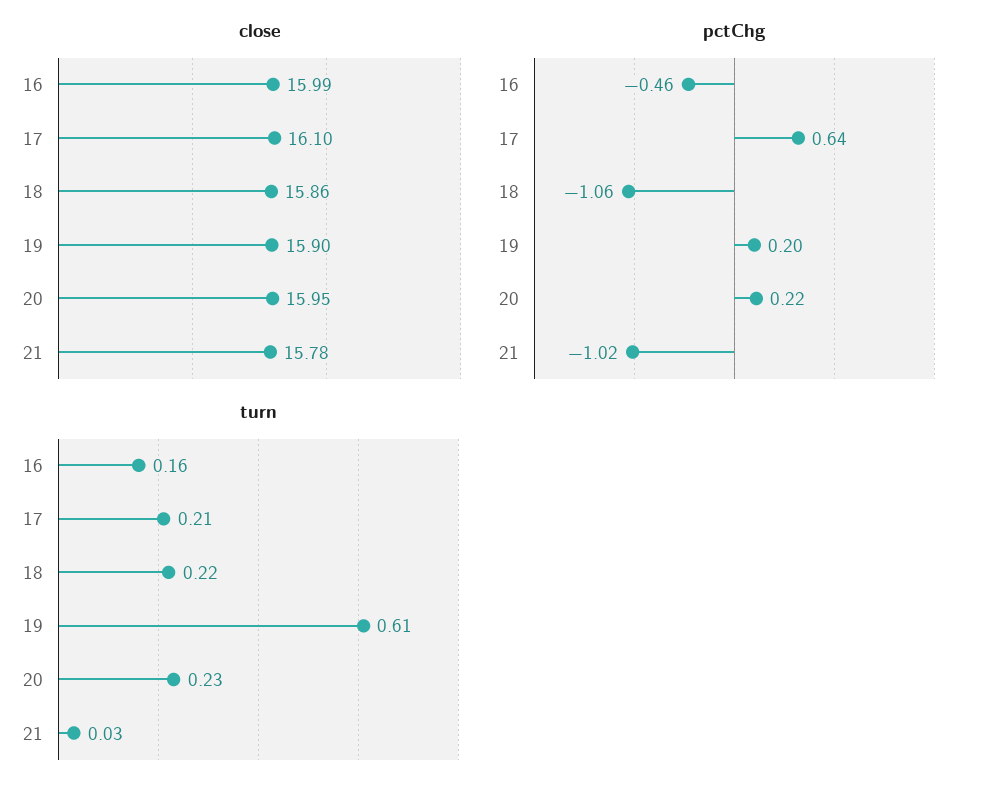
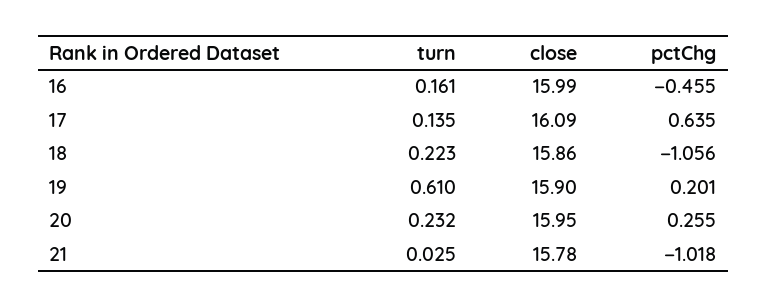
  {
    "close": {
      "16": 15.99,
-     "17": 16.1,
+     "17": 16.09,
      "18": 15.86,
      "19": 15.9,
      "20": 15.95,
      "21": 15.78
    },
    "pctChg": {
      "16": -0.455,
      "17": 0.635,
      "18": -1.056,
      "19": 0.201,
-     "20": 0.22,
+     "20": 0.255,
      "21": -1.018
    },
    "turn": {
      "16": 0.161,
-     "17": 0.21,
+     "17": 0.135,
      "18": 0.223,
      "19": 0.61,
      "20": 0.232,
      "21": 0.025
    }
  }

